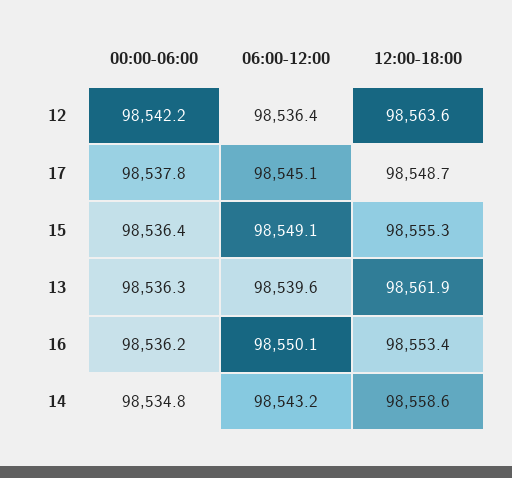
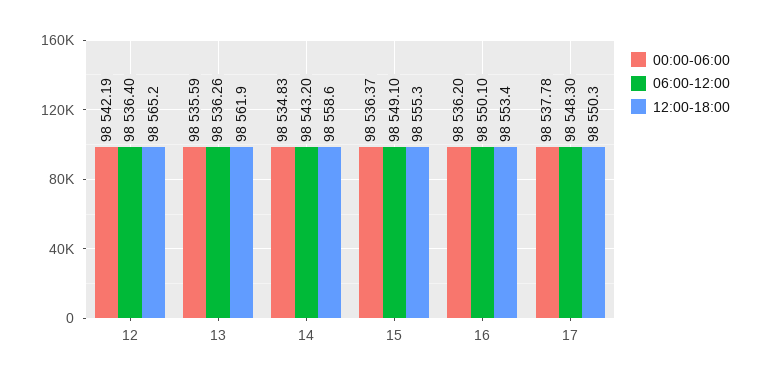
  {
    "00:00-06:00": {
      "12": 98542.19,
      "17": 98537.78,
      "15": 98536.37,
-     "13": 98536.3,
+     "13": 98535.59,
      "16": 98536.2,
      "14": 98534.83
    },
    "06:00-12:00": {
      "12": 98536.4,
-     "17": 98545.1,
+     "17": 98548.3,
      "15": 98549.1,
-     "13": 98539.6,
+     "13": 98536.26,
      "16": 98550.1,
      "14": 98543.2
    },
    "12:00-18:00": {
-     "12": 98563.6,
+     "12": 98565.2,
-     "17": 98548.7,
+     "17": 98550.3,
      "15": 98555.3,
      "13": 98561.9,
      "16": 98553.4,
      "14": 98558.6
    }
  }

